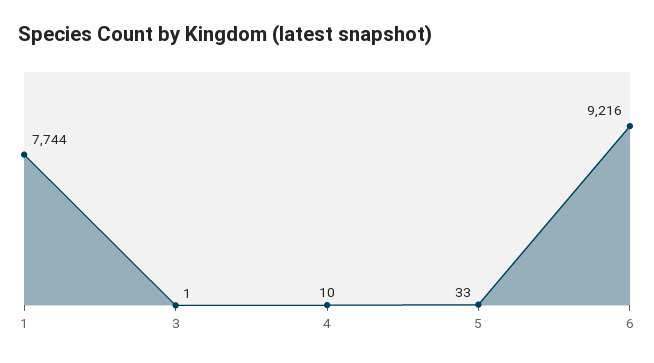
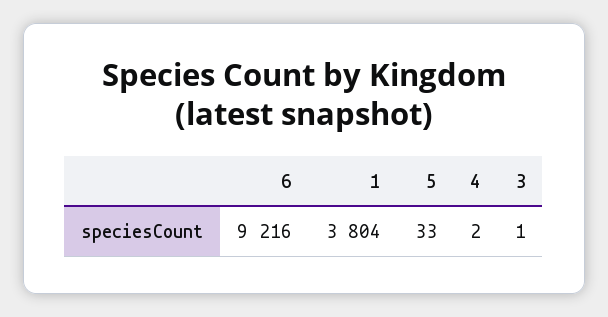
  {
-   "1": 7744,
+   "1": 3804,
    "3": 1,
-   "4": 10,
+   "4": 2,
    "5": 33,
    "6": 9216
  }

